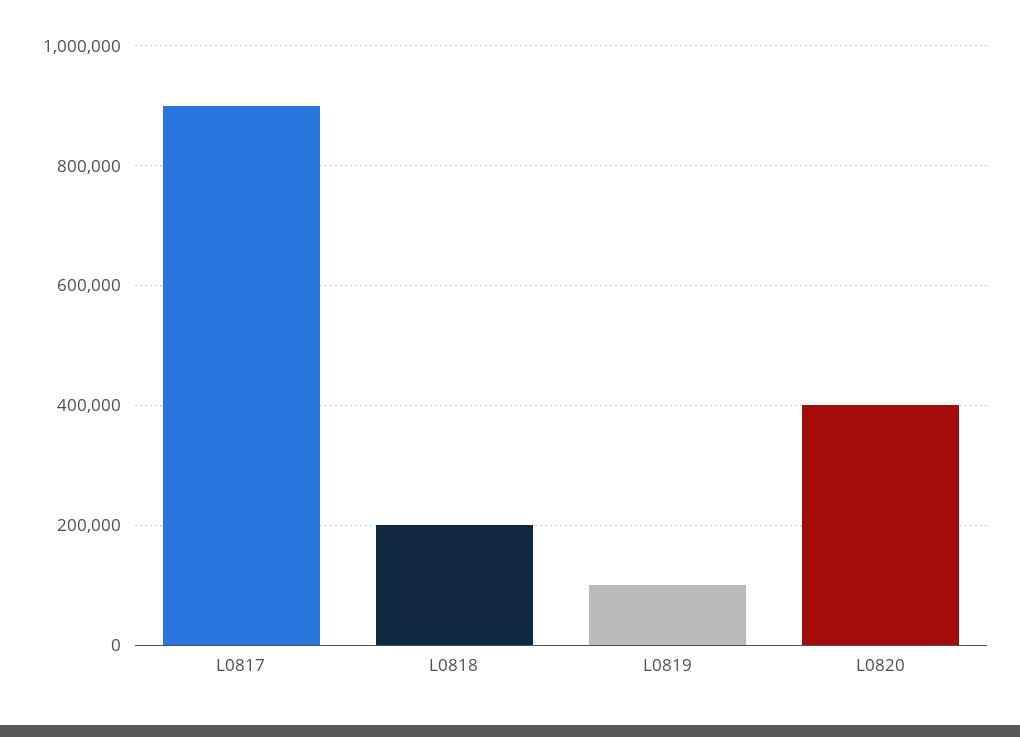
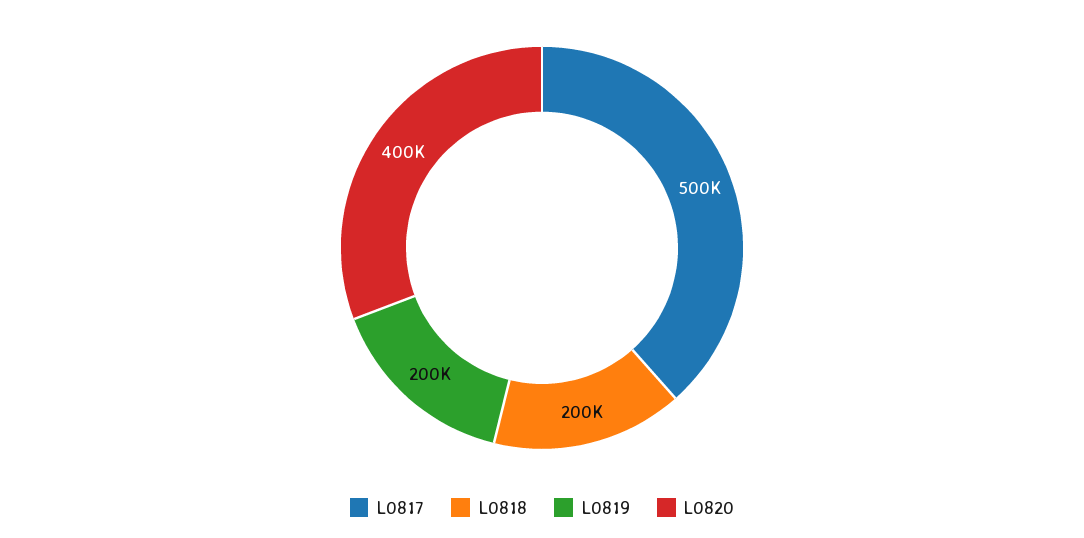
  {
-   "L0817": 900000,
+   "L0817": 500000,
    "L0818": 200000,
-   "L0819": 100000,
+   "L0819": 200000,
    "L0820": 400000
  }

